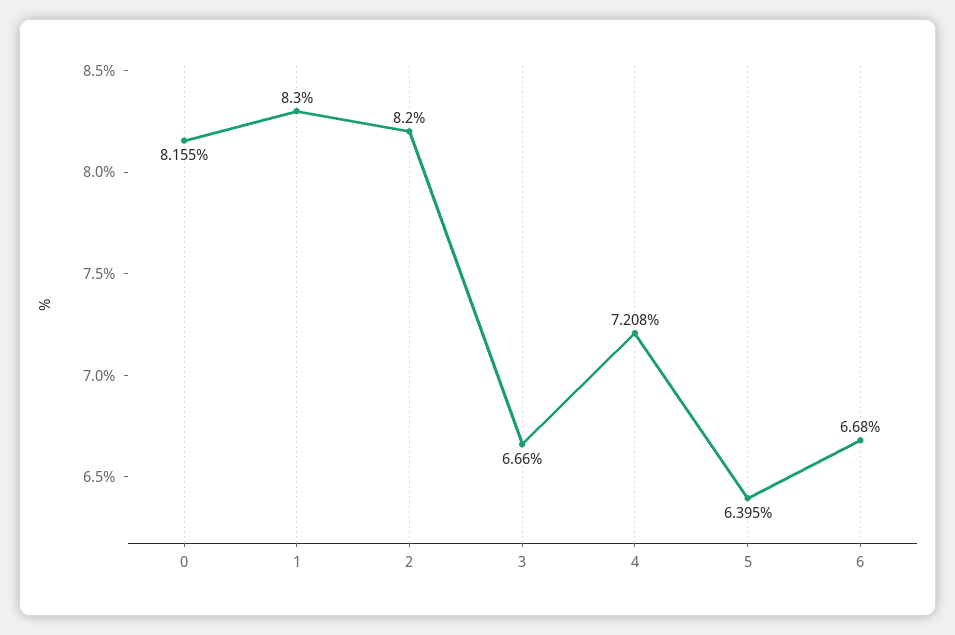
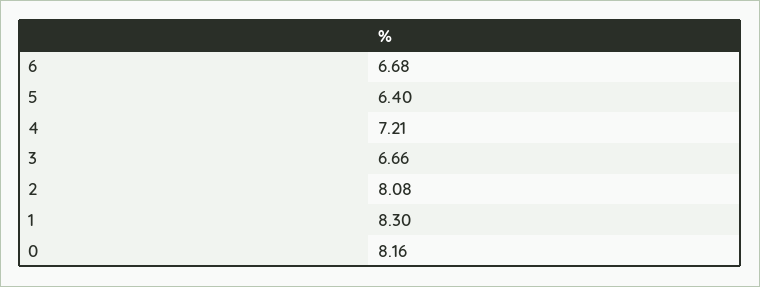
  {
    "0": 8.155,
    "1": 8.3,
-   "2": 8.2,
+   "2": 8.08,
    "3": 6.66,
    "4": 7.208,
    "5": 6.395,
    "6": 6.68
  }

